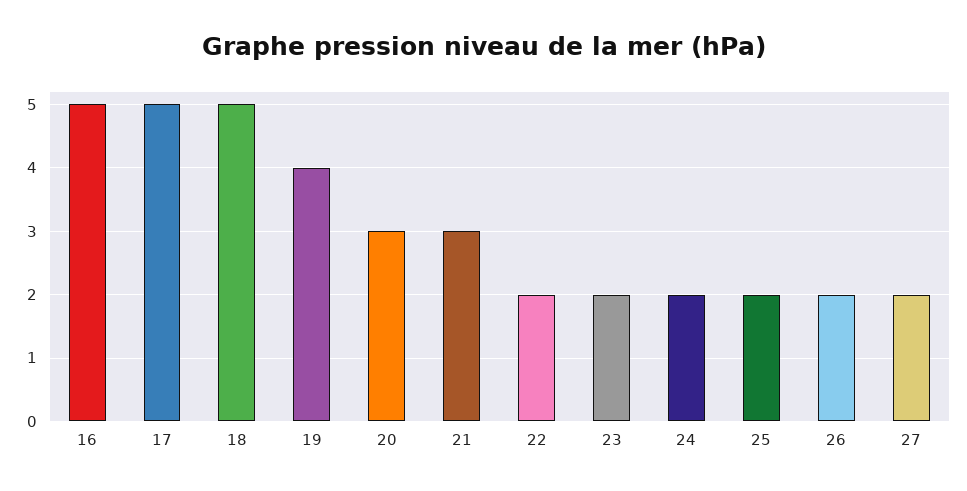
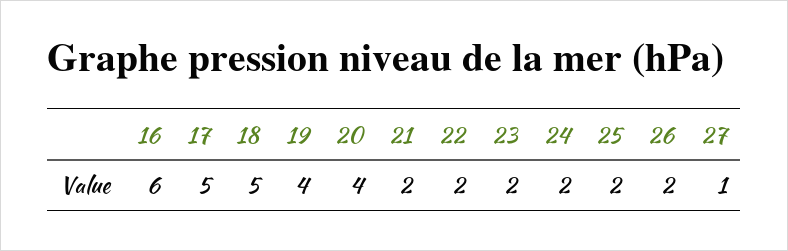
  {
-   "16": 5,
+   "16": 6,
    "17": 5,
    "18": 5,
    "19": 4,
-   "20": 3,
+   "20": 4,
-   "21": 3,
+   "21": 2,
    "22": 2,
    "23": 2,
    "24": 2,
    "25": 2,
    "26": 2,
-   "27": 2
+   "27": 1
  }

